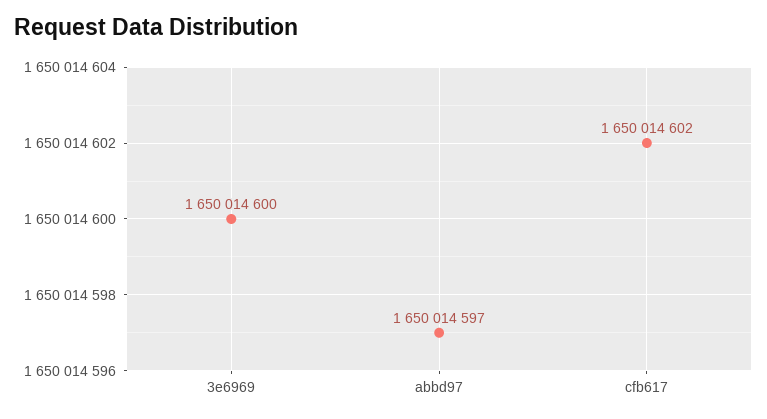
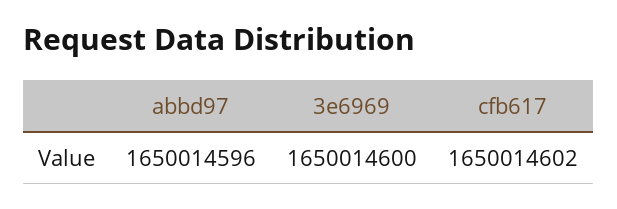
  {
    "3e6969": 1650014600,
-   "abbd97": 1650014597,
+   "abbd97": 1650014596,
    "cfb617": 1650014602
  }

